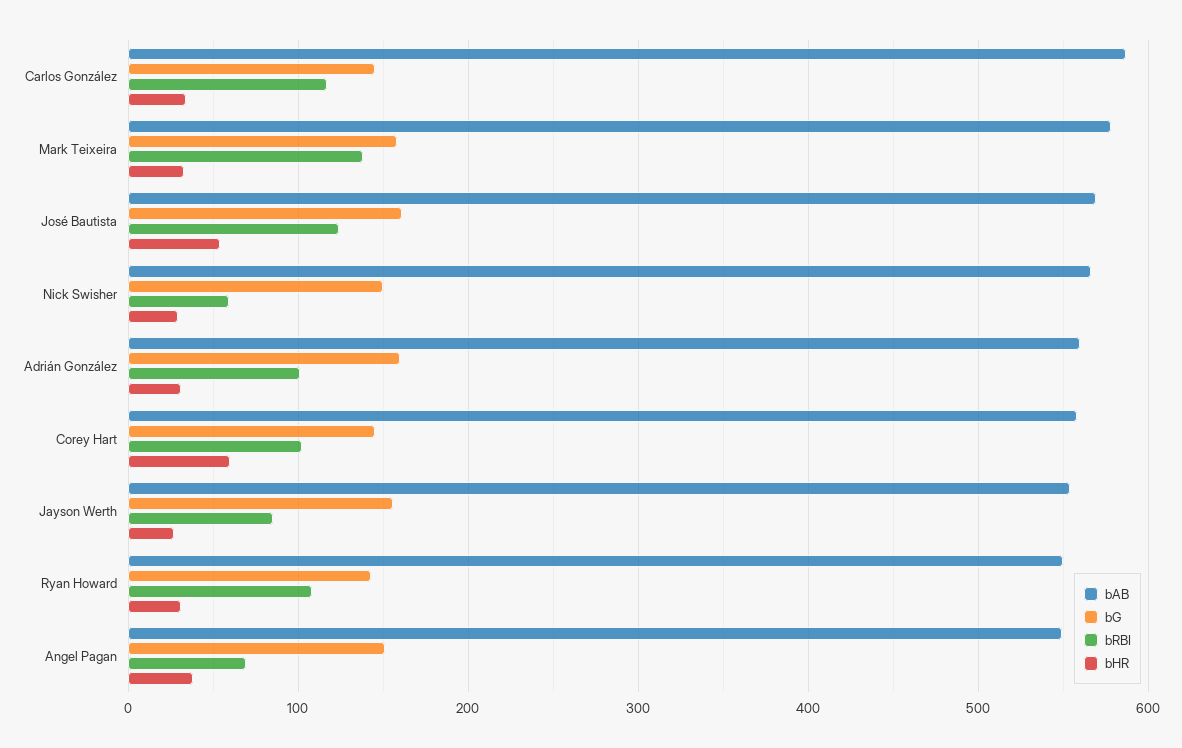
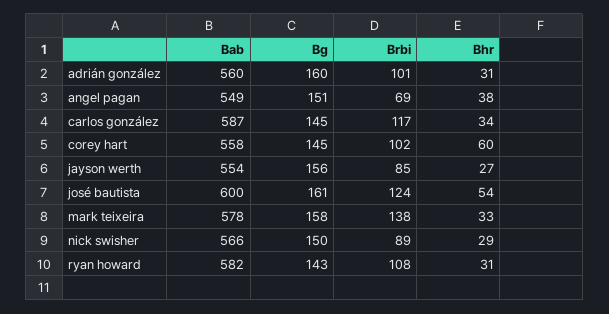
  {
    "bAB": {
      "Carlos González": 587,
      "Mark Teixeira": 578,
-     "José Bautista": 570,
+     "José Bautista": 600,
      "Nick Swisher": 566,
      "Adrián González": 560,
      "Corey Hart": 558,
      "Jayson Werth": 554,
-     "Ryan Howard": 550,
+     "Ryan Howard": 582,
      "Angel Pagan": 549
    },
    "bG": {
      "Carlos González": 145,
      "Mark Teixeira": 158,
      "José Bautista": 161,
      "Nick Swisher": 150,
      "Adrián González": 160,
      "Corey Hart": 145,
      "Jayson Werth": 156,
      "Ryan Howard": 143,
      "Angel Pagan": 151
    },
    "bRBI": {
      "Carlos González": 117,
      "Mark Teixeira": 138,
      "José Bautista": 124,
-     "Nick Swisher": 60,
+     "Nick Swisher": 89,
      "Adrián González": 101,
      "Corey Hart": 102,
      "Jayson Werth": 85,
      "Ryan Howard": 108,
      "Angel Pagan": 69
    },
    "bHR": {
      "Carlos González": 34,
      "Mark Teixeira": 33,
      "José Bautista": 54,
      "Nick Swisher": 29,
      "Adrián González": 31,
      "Corey Hart": 60,
      "Jayson Werth": 27,
      "Ryan Howard": 31,
      "Angel Pagan": 38
    }
  }

